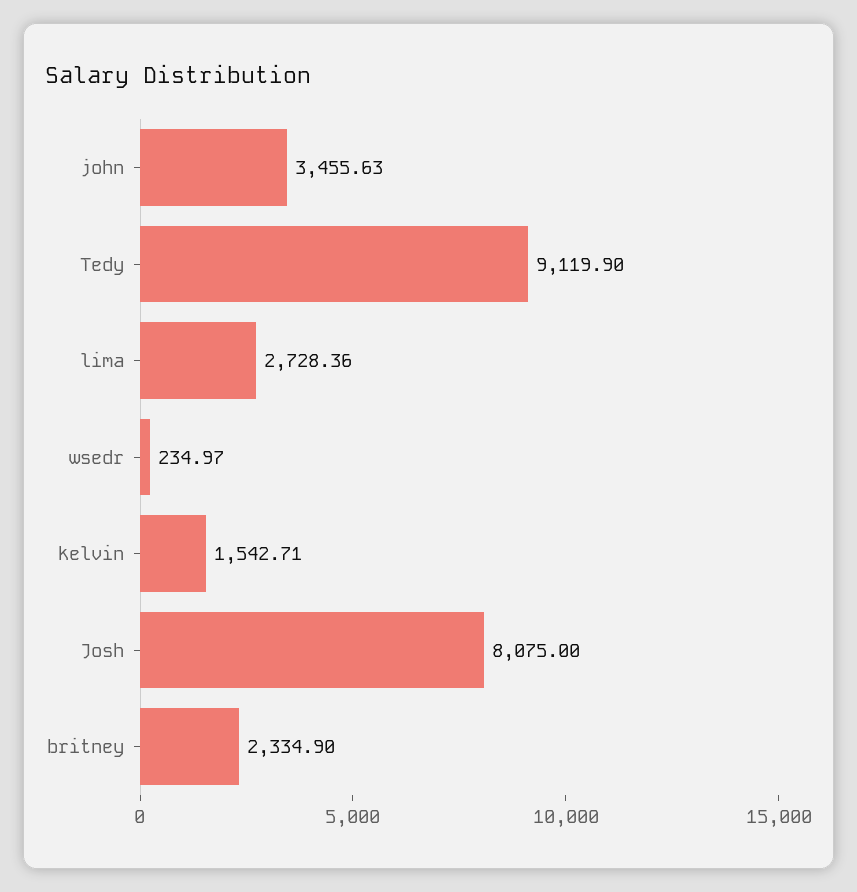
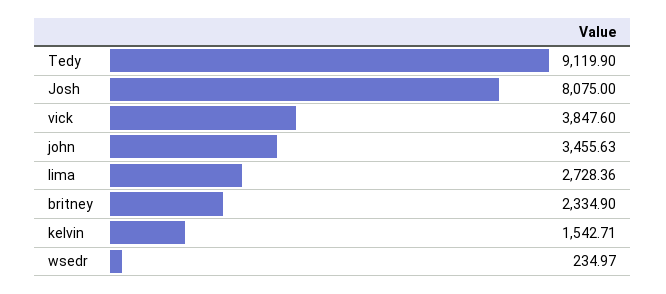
  {
    "john": 3455.63,
    "Tedy": 9119.9,
    "lima": 2728.36,
    "wsedr": 234.97,
    "kelvin": 1542.71,
    "Josh": 8075,
-   "britney": 2334.9
+   "britney": 2334.9,
+   "vick": 3847.6
  }

